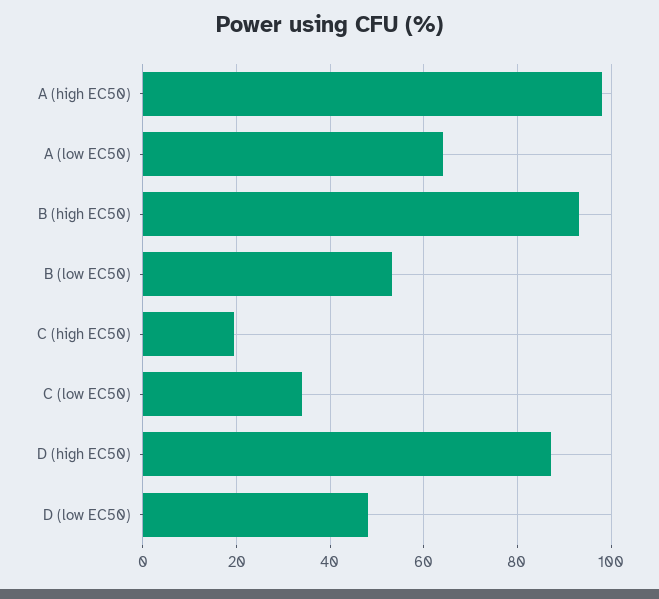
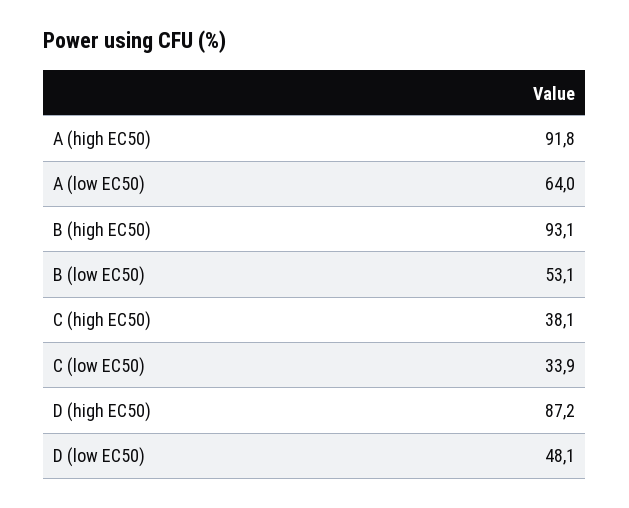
  {
-   "A (high EC50)": 98,
+   "A (high EC50)": 91.8,
    "A (low EC50)": 64,
    "B (high EC50)": 93.1,
    "B (low EC50)": 53.1,
-   "C (high EC50)": 20,
+   "C (high EC50)": 38.1,
    "C (low EC50)": 33.9,
    "D (high EC50)": 87.2,
    "D (low EC50)": 48.1
  }

